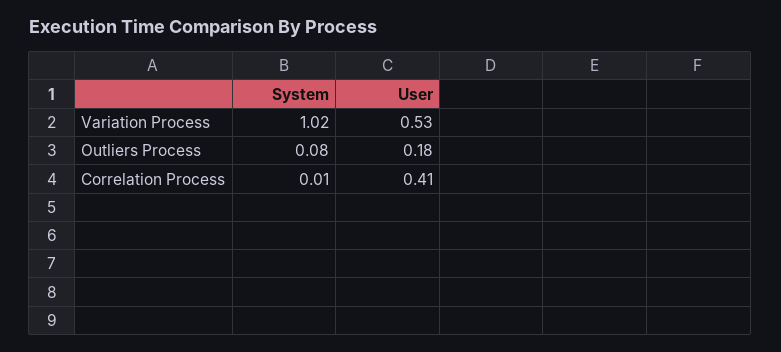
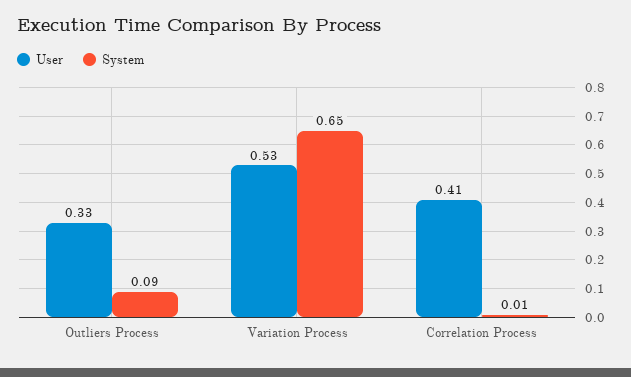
  {
    "System": {
-     "Variation Process": 1.02,
+     "Variation Process": 0.65,
-     "Outliers Process": 0.08,
+     "Outliers Process": 0.09,
      "Correlation Process": 0.01
    },
    "User": {
      "Variation Process": 0.53,
-     "Outliers Process": 0.18,
+     "Outliers Process": 0.33,
      "Correlation Process": 0.41
    }
  }

